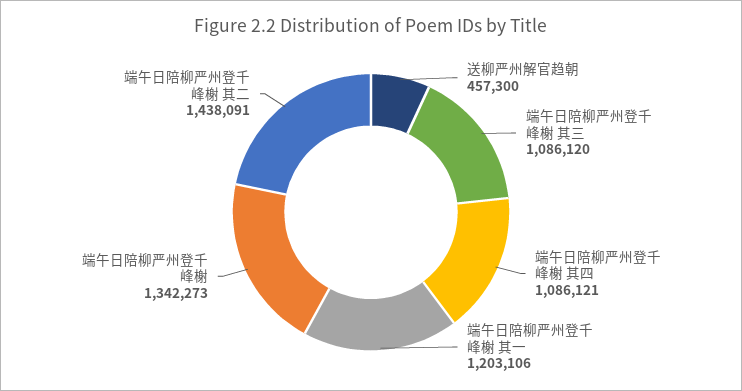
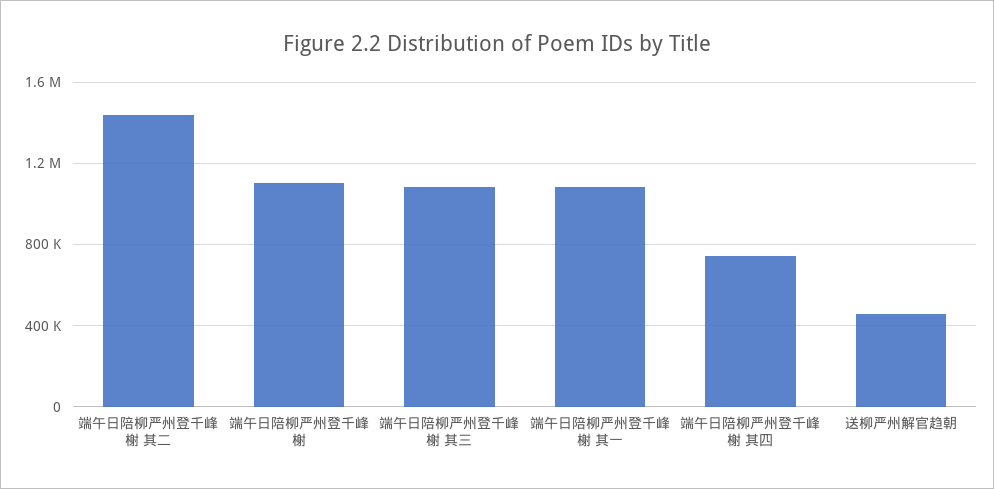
  {
    "送柳严州解官趋朝": 457300,
    "端午日陪柳严州登千峰榭 其三": 1086120,
-   "端午日陪柳严州登千峰榭 其四": 1086121,
+   "端午日陪柳严州登千峰榭 其四": 750000,
-   "端午日陪柳严州登千峰榭 其一": 1203106,
+   "端午日陪柳严州登千峰榭 其一": 1100000,
-   "端午日陪柳严州登千峰榭": 1342273,
+   "端午日陪柳严州登千峰榭": 1100000,
    "端午日陪柳严州登千峰榭 其二": 1438091
  }

